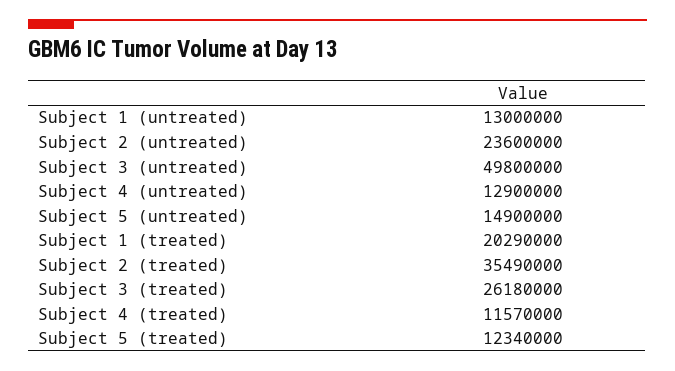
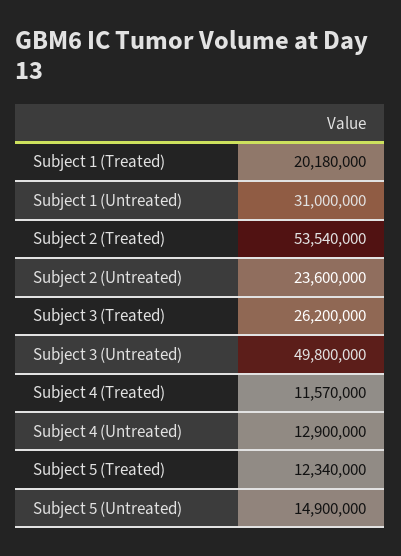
  {
-   "Subject 1 (untreated)": 13000000,
+   "Subject 1 (untreated)": 31000000,
    "Subject 2 (untreated)": 23600000,
    "Subject 3 (untreated)": 49800000,
    "Subject 4 (untreated)": 12900000,
    "Subject 5 (untreated)": 14900000,
-   "Subject 1 (treated)": 20290000,
+   "Subject 1 (treated)": 20180000,
-   "Subject 2 (treated)": 35490000,
+   "Subject 2 (treated)": 53540000,
-   "Subject 3 (treated)": 26180000,
+   "Subject 3 (treated)": 26200000,
    "Subject 4 (treated)": 11570000,
    "Subject 5 (treated)": 12340000
  }

